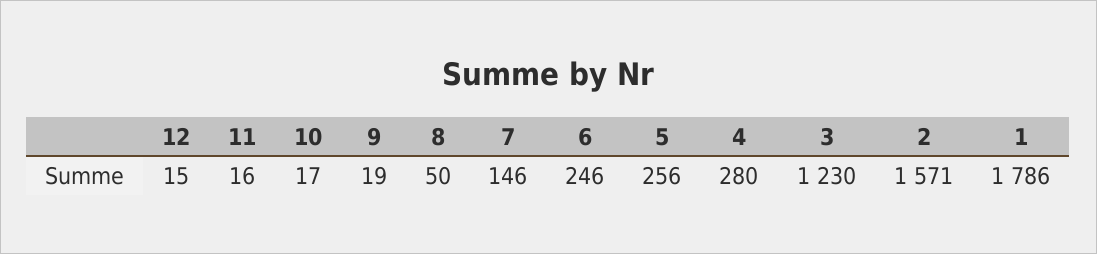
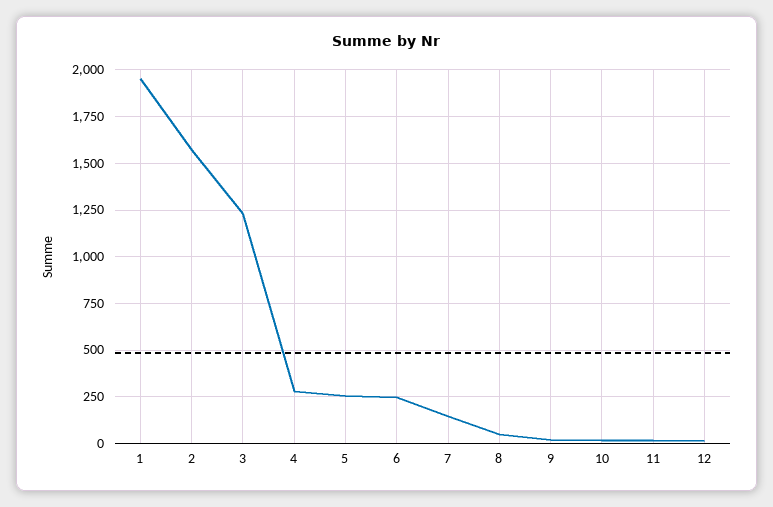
  {
    "12": 15,
    "11": 16,
    "10": 17,
    "9": 19,
    "8": 50,
    "7": 146,
    "6": 246,
    "5": 256,
    "4": 280,
    "3": 1230,
    "2": 1571,
-   "1": 1786
+   "1": 1950
  }

